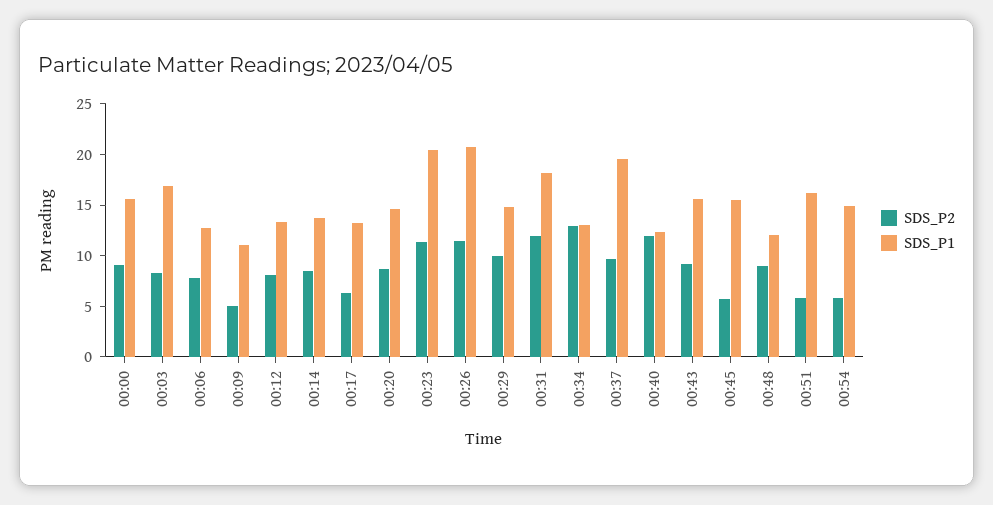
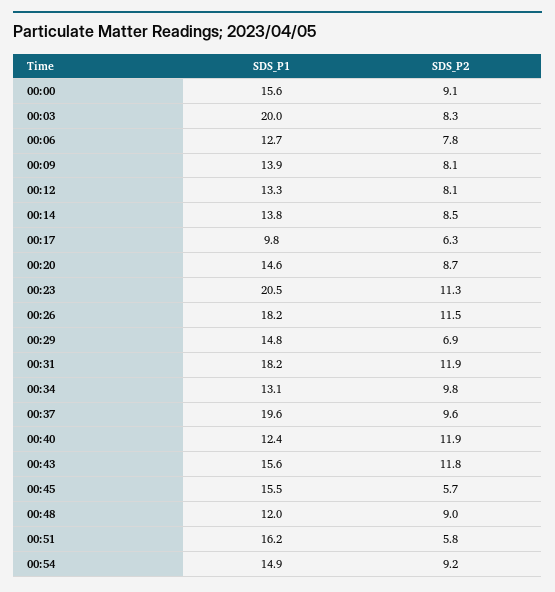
  {
    "SDS_P2": {
      "00:00": 9.1,
      "00:03": 8.3,
      "00:06": 7.8,
-     "00:09": 5,
+     "00:09": 8.1,
      "00:12": 8.1,
      "00:14": 8.5,
      "00:17": 6.3,
      "00:20": 8.7,
      "00:23": 11.3,
      "00:26": 11.5,
-     "00:29": 10,
+     "00:29": 6.9,
      "00:31": 11.9,
-     "00:34": 13,
+     "00:34": 9.8,
      "00:37": 9.6,
      "00:40": 11.9,
-     "00:43": 9,
+     "00:43": 11.8,
      "00:45": 5.7,
      "00:48": 9,
      "00:51": 5.8,
-     "00:54": 6
+     "00:54": 9.2
    },
    "SDS_P1": {
      "00:00": 15.6,
-     "00:03": 17,
+     "00:03": 20,
      "00:06": 12.7,
-     "00:09": 11,
+     "00:09": 13.9,
      "00:12": 13.3,
      "00:14": 13.8,
-     "00:17": 13,
+     "00:17": 9.8,
      "00:20": 14.6,
      "00:23": 20.5,
-     "00:26": 21,
+     "00:26": 18.2,
      "00:29": 14.8,
      "00:31": 18.2,
      "00:34": 13.1,
      "00:37": 19.6,
      "00:40": 12.4,
      "00:43": 15.6,
      "00:45": 15.5,
      "00:48": 12,
      "00:51": 16.2,
      "00:54": 14.9
    }
  }

